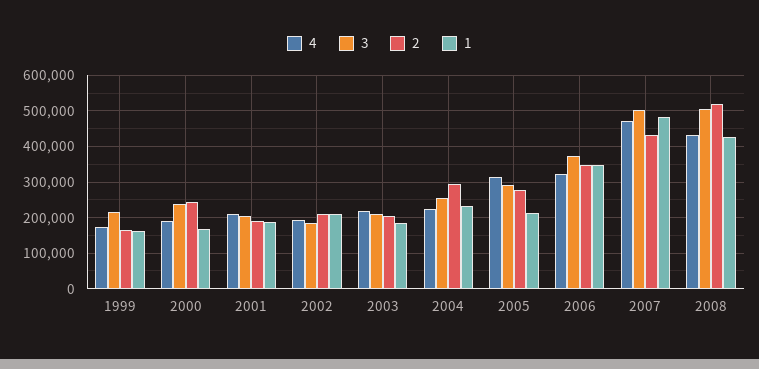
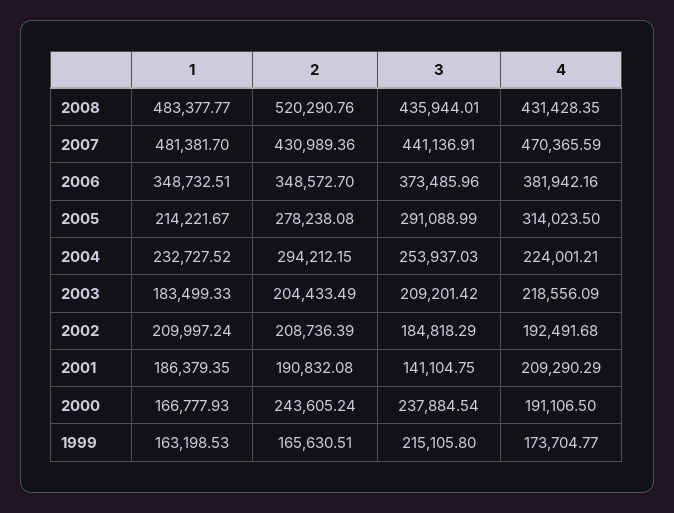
  {
    "4": {
      "1999": 173704.77,
      "2000": 191106.5,
      "2001": 209290.29,
      "2002": 192491.68,
      "2003": 218556.09,
      "2004": 224001.21,
      "2005": 314023.5,
-     "2006": 320000,
+     "2006": 381942.16,
      "2007": 470365.59,
      "2008": 431428.35
    },
    "3": {
      "1999": 215105.8,
      "2000": 237884.54,
-     "2001": 200000,
+     "2001": 141104.75,
      "2002": 184818.29,
      "2003": 209201.42,
      "2004": 253937.03,
      "2005": 291088.99,
      "2006": 373485.96,
-     "2007": 500000,
+     "2007": 441136.91,
-     "2008": 500000
+     "2008": 435944.01
    },
    "2": {
      "1999": 165630.51,
      "2000": 243605.24,
      "2001": 190832.08,
      "2002": 208736.39,
      "2003": 204433.49,
      "2004": 294212.15,
      "2005": 278238.08,
      "2006": 348572.7,
      "2007": 430989.36,
      "2008": 520290.76
    },
    "1": {
      "1999": 163198.53,
      "2000": 166777.93,
      "2001": 186379.35,
      "2002": 209997.24,
      "2003": 183499.33,
      "2004": 232727.52,
      "2005": 214221.67,
      "2006": 348732.51,
      "2007": 481381.7,
-     "2008": 420000
+     "2008": 483377.77
    }
  }

